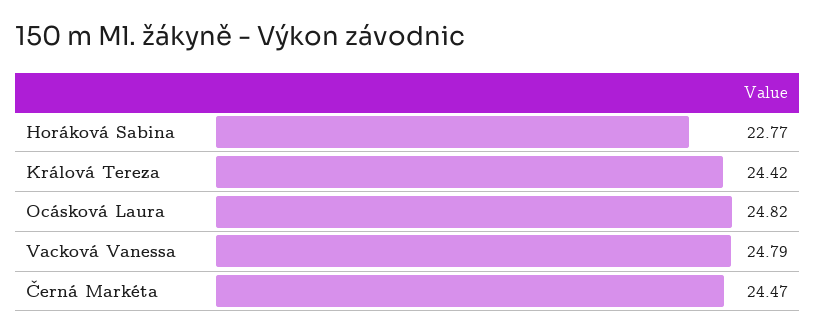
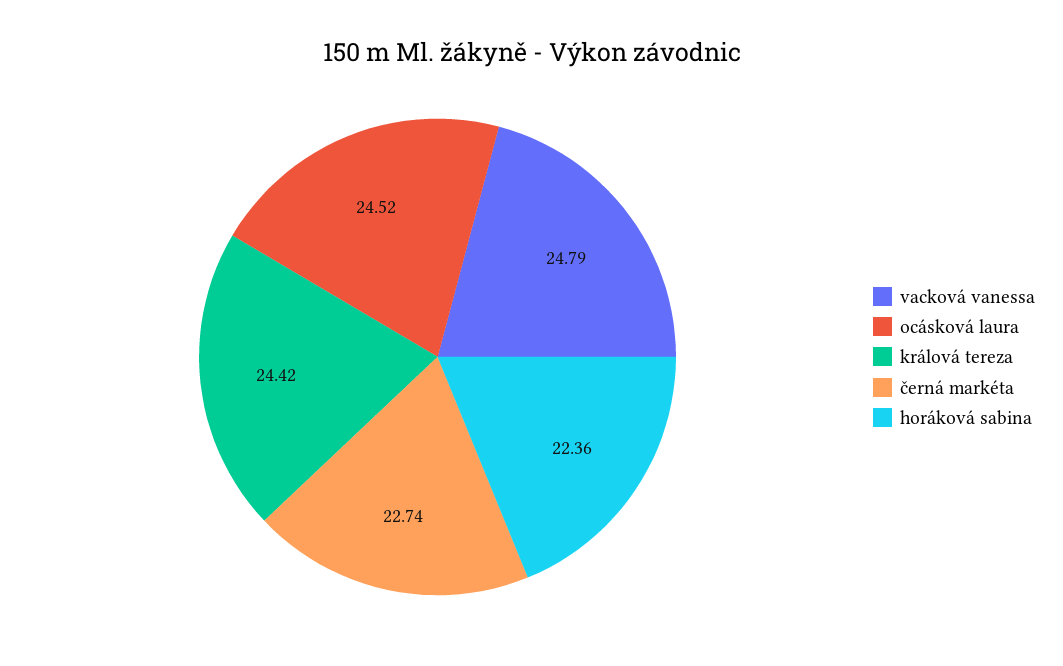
  {
-   "Horáková Sabina": 22.77,
+   "Horáková Sabina": 22.36,
    "Králová Tereza": 24.42,
-   "Ocásková Laura": 24.82,
+   "Ocásková Laura": 24.52,
    "Vacková Vanessa": 24.79,
-   "Černá Markéta": 24.47
+   "Černá Markéta": 22.74
  }

